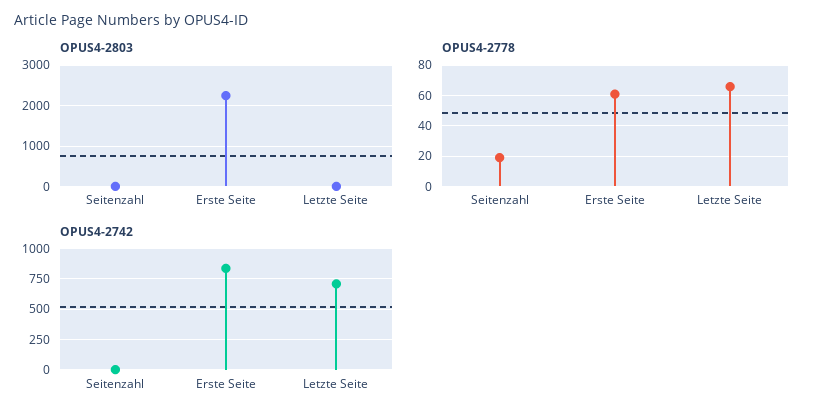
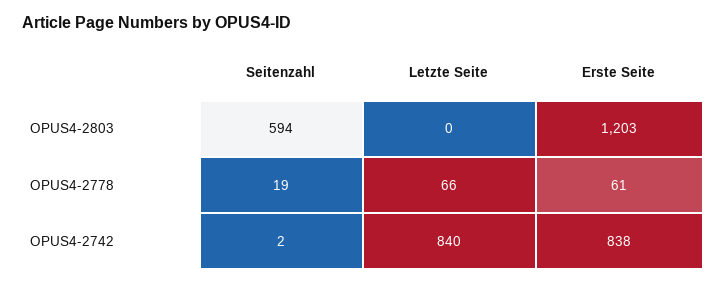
  {
    "OPUS4-2803": {
-     "Seitenzahl": 0,
+     "Seitenzahl": 594,
-     "Erste Seite": 2200,
+     "Erste Seite": 1203,
      "Letzte Seite": 0
    },
    "OPUS4-2778": {
      "Seitenzahl": 19,
      "Erste Seite": 61,
      "Letzte Seite": 66
    },
    "OPUS4-2742": {
      "Seitenzahl": 2,
      "Erste Seite": 838,
-     "Letzte Seite": 700
+     "Letzte Seite": 840
    }
  }

